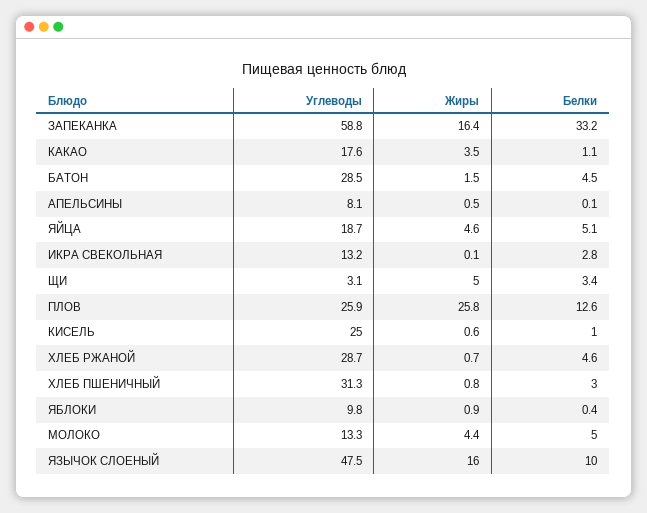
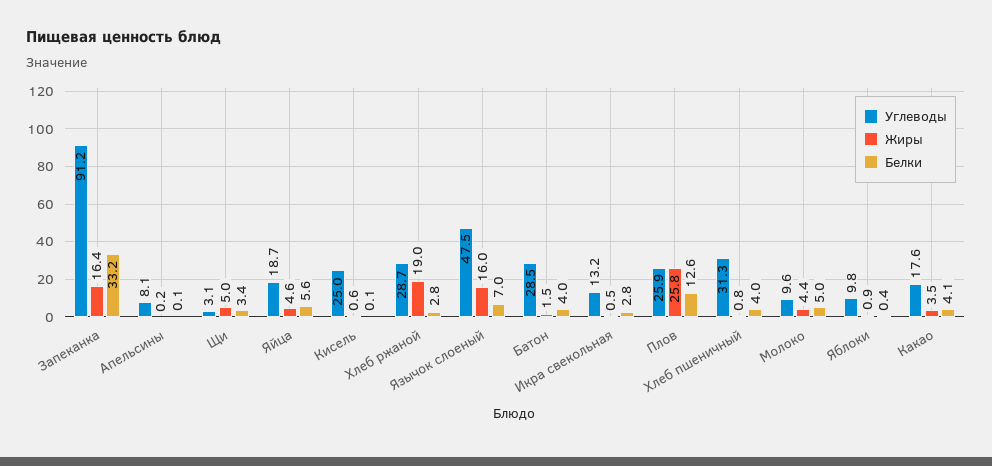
  {
    "Углеводы": {
-     "ЗАПЕКАНКА": 58.8,
+     "ЗАПЕКАНКА": 91.2,
      "КАКАО": 17.6,
      "БАТОН": 28.5,
      "АПЕЛЬСИНЫ": 8.1,
      "ЯЙЦА": 18.7,
      "ИКРА СВЕКОЛЬНАЯ": 13.2,
      "ЩИ": 3.1,
      "ПЛОВ": 25.9,
      "КИСЕЛЬ": 25,
      "ХЛЕБ РЖАНОЙ": 28.7,
      "ХЛЕБ ПШЕНИЧНЫЙ": 31.3,
      "ЯБЛОКИ": 9.8,
-     "МОЛОКО": 13.3,
+     "МОЛОКО": 9.6,
      "ЯЗЫЧОК СЛОЕНЫЙ": 47.5
    },
    "Жиры": {
      "ЗАПЕКАНКА": 16.4,
      "КАКАО": 3.5,
      "БАТОН": 1.5,
-     "АПЕЛЬСИНЫ": 0.5,
+     "АПЕЛЬСИНЫ": 0.2,
      "ЯЙЦА": 4.6,
-     "ИКРА СВЕКОЛЬНАЯ": 0.1,
+     "ИКРА СВЕКОЛЬНАЯ": 0.5,
      "ЩИ": 5,
      "ПЛОВ": 25.8,
      "КИСЕЛЬ": 0.6,
-     "ХЛЕБ РЖАНОЙ": 0.7,
+     "ХЛЕБ РЖАНОЙ": 19,
      "ХЛЕБ ПШЕНИЧНЫЙ": 0.8,
      "ЯБЛОКИ": 0.9,
      "МОЛОКО": 4.4,
      "ЯЗЫЧОК СЛОЕНЫЙ": 16
    },
    "Белки": {
      "ЗАПЕКАНКА": 33.2,
-     "КАКАО": 1.1,
+     "КАКАО": 4.1,
-     "БАТОН": 4.5,
+     "БАТОН": 4,
      "АПЕЛЬСИНЫ": 0.1,
-     "ЯЙЦА": 5.1,
+     "ЯЙЦА": 5.6,
      "ИКРА СВЕКОЛЬНАЯ": 2.8,
      "ЩИ": 3.4,
      "ПЛОВ": 12.6,
-     "КИСЕЛЬ": 1,
+     "КИСЕЛЬ": 0.1,
-     "ХЛЕБ РЖАНОЙ": 4.6,
+     "ХЛЕБ РЖАНОЙ": 2.8,
-     "ХЛЕБ ПШЕНИЧНЫЙ": 3,
+     "ХЛЕБ ПШЕНИЧНЫЙ": 4,
      "ЯБЛОКИ": 0.4,
      "МОЛОКО": 5,
-     "ЯЗЫЧОК СЛОЕНЫЙ": 10
+     "ЯЗЫЧОК СЛОЕНЫЙ": 7
    }
  }

